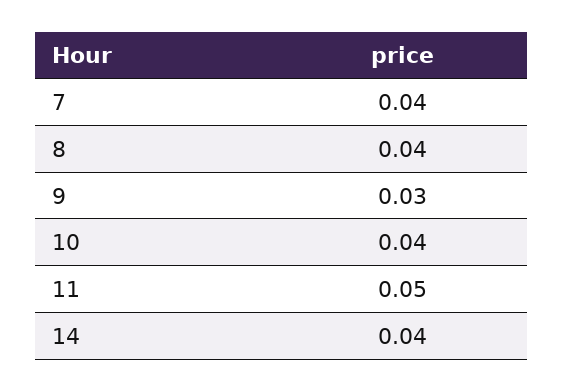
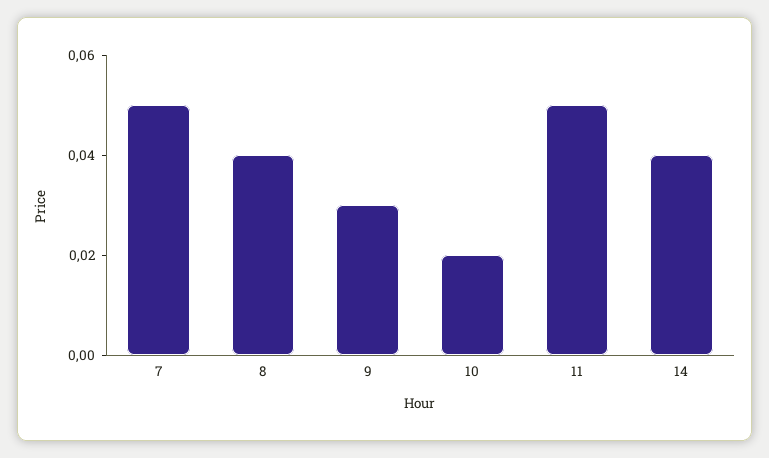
  {
-   "7": 0.04,
+   "7": 0.05,
    "8": 0.04,
    "9": 0.03,
-   "10": 0.04,
+   "10": 0.02,
    "11": 0.05,
    "14": 0.04
  }

